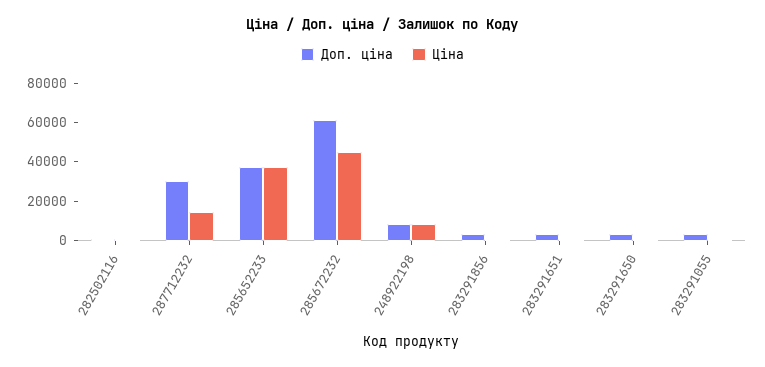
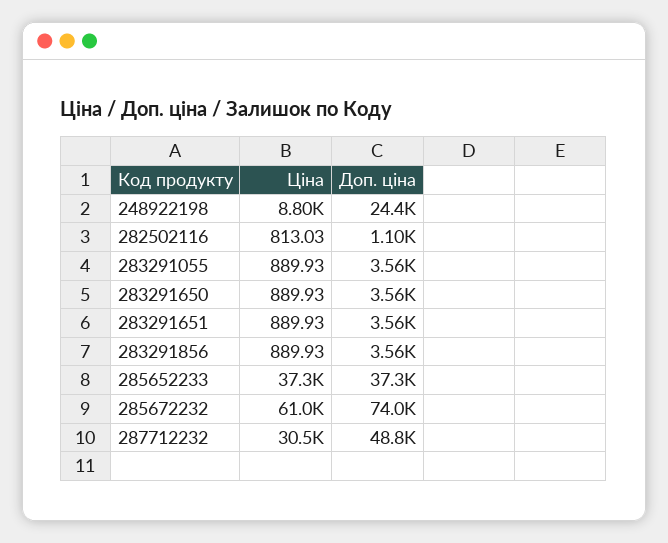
  {
    "Доп. ціна": {
      "282502116": 1100,
-     "287712232": 30000,
+     "287712232": 48800,
      "285652233": 37300,
-     "285672232": 60000,
+     "285672232": 74000,
-     "248922198": 10000,
+     "248922198": 24400,
      "283291856": 3560,
      "283291651": 3560,
      "283291650": 3560,
      "283291055": 3560
    },
    "Ціна": {
      "282502116": 813.03,
-     "287712232": 15000,
+     "287712232": 30500,
      "285652233": 37300,
-     "285672232": 45000,
+     "285672232": 61000,
      "248922198": 8800,
      "283291856": 889.93,
      "283291651": 889.93,
      "283291650": 889.93,
      "283291055": 889.93
    }
  }

